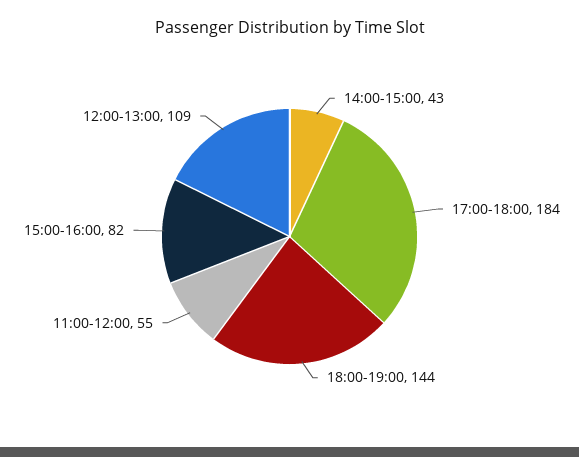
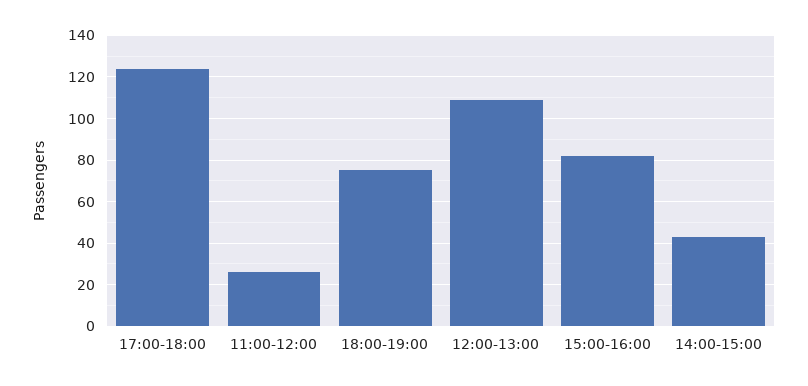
  {
    "14:00-15:00": 43,
-   "17:00-18:00": 184,
+   "17:00-18:00": 125,
-   "18:00-19:00": 144,
+   "18:00-19:00": 75,
-   "11:00-12:00": 55,
+   "11:00-12:00": 25,
    "15:00-16:00": 82,
    "12:00-13:00": 109
  }

